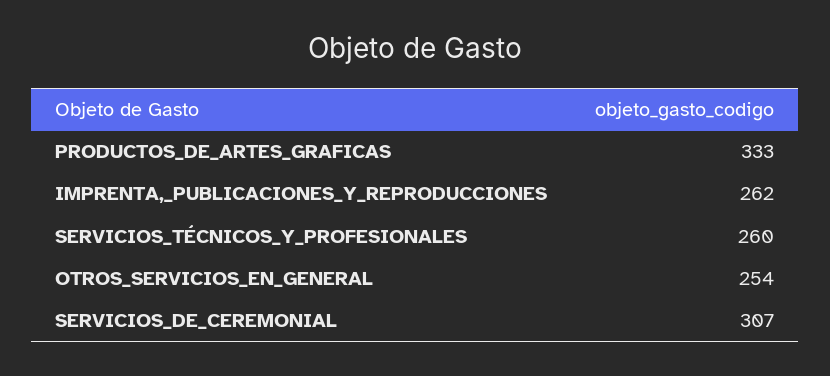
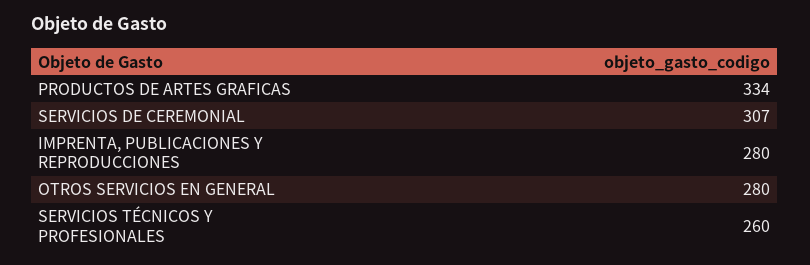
  {
-   "PRODUCTOS_DE_ARTES_GRAFICAS": 333,
+   "PRODUCTOS_DE_ARTES_GRAFICAS": 334,
-   "IMPRENTA,_PUBLICACIONES_Y_REPRODUCCIONES": 262,
+   "IMPRENTA,_PUBLICACIONES_Y_REPRODUCCIONES": 280,
    "SERVICIOS_TÉCNICOS_Y_PROFESIONALES": 260,
-   "OTROS_SERVICIOS_EN_GENERAL": 254,
+   "OTROS_SERVICIOS_EN_GENERAL": 280,
    "SERVICIOS_DE_CEREMONIAL": 307
  }

